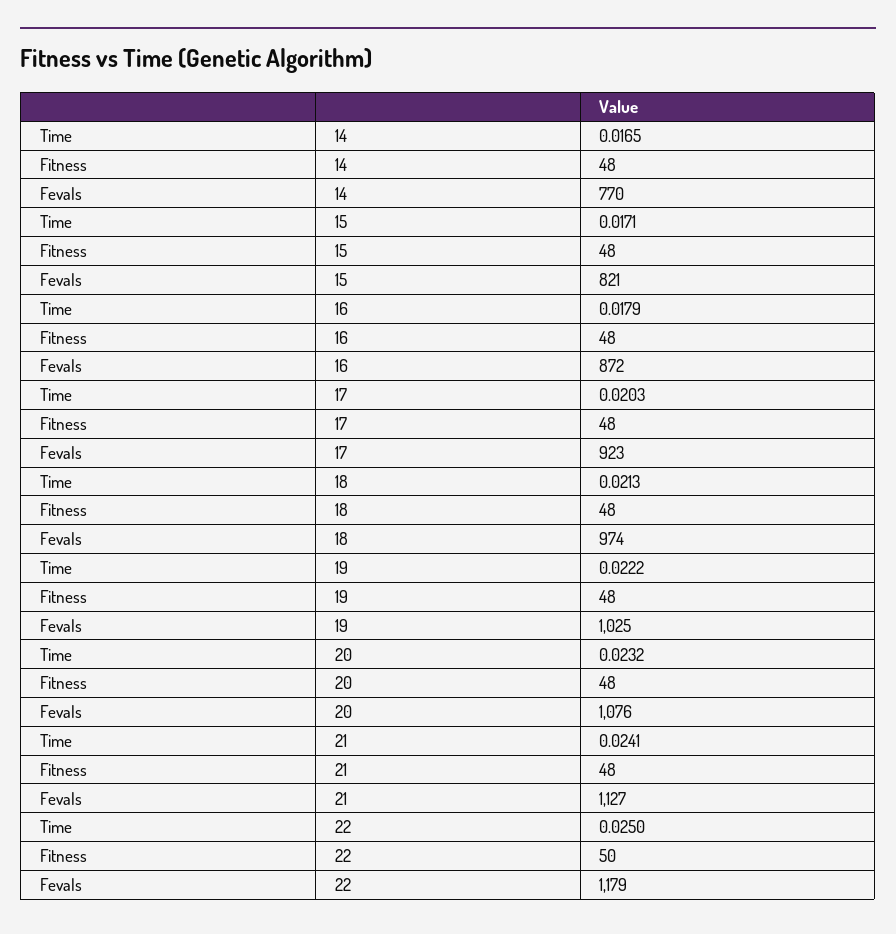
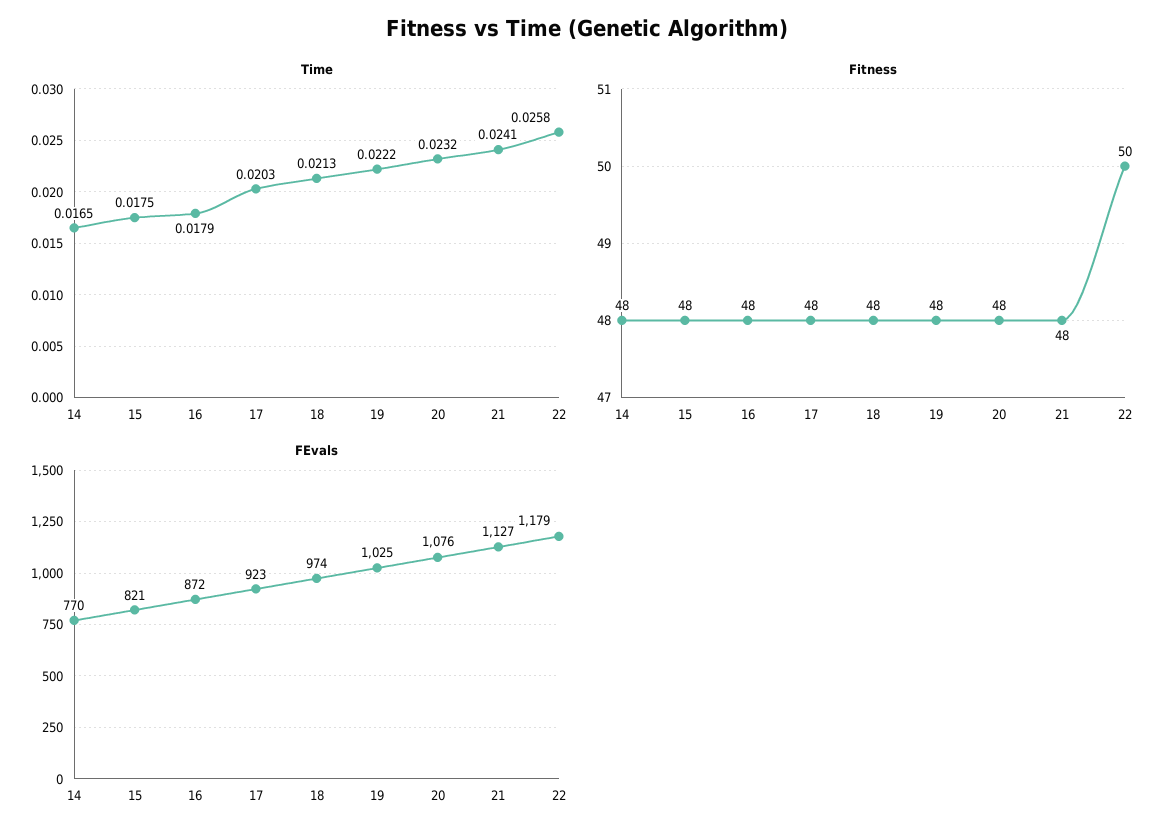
  {
    "Time": {
      "14": 0.0165,
-     "15": 0.0171,
+     "15": 0.0175,
      "16": 0.0179,
      "17": 0.0203,
      "18": 0.0213,
      "19": 0.0222,
      "20": 0.0232,
      "21": 0.0241,
-     "22": 0.025
+     "22": 0.0258
    },
    "Fitness": {
      "14": 48,
      "15": 48,
      "16": 48,
      "17": 48,
      "18": 48,
      "19": 48,
      "20": 48,
      "21": 48,
      "22": 50
    },
    "Fevals": {
      "14": 770,
      "15": 821,
      "16": 872,
      "17": 923,
      "18": 974,
      "19": 1025,
      "20": 1076,
      "21": 1127,
      "22": 1179
    }
  }

